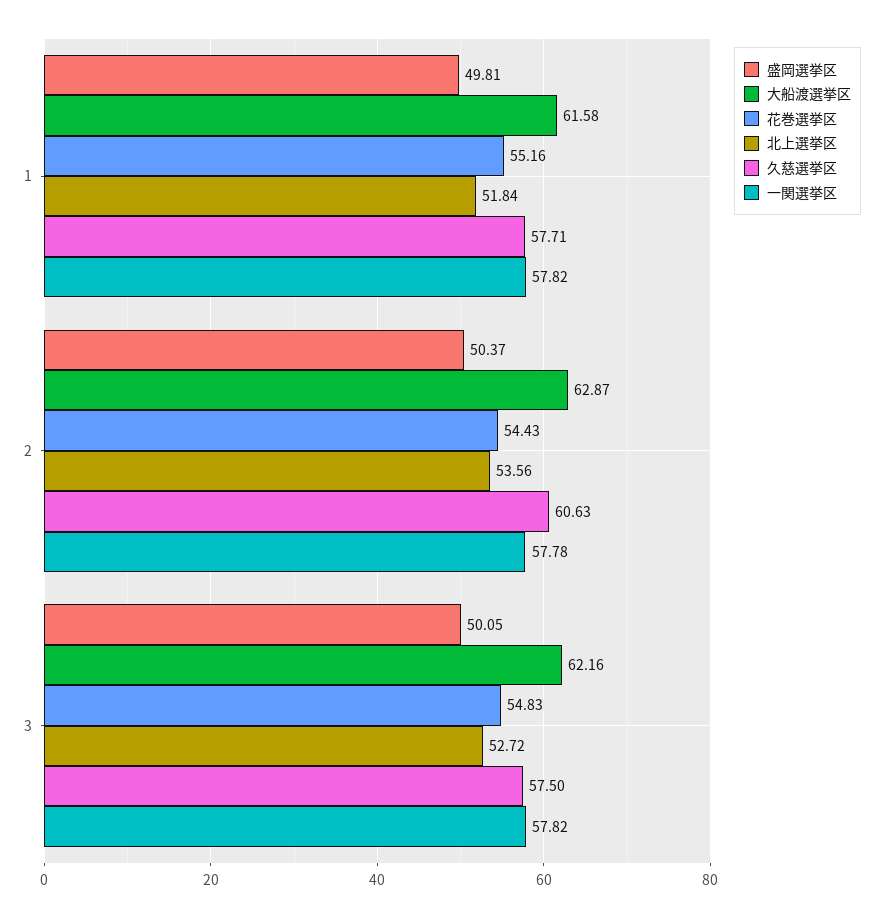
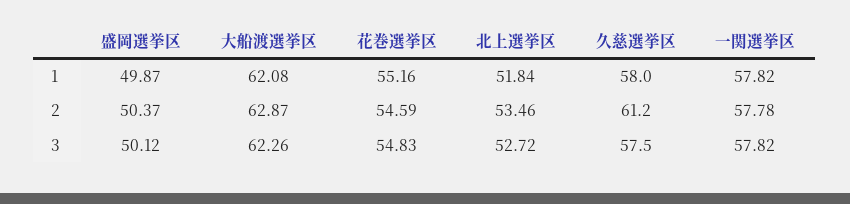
  {
    "盛岡選挙区": {
-     "1": 49.81,
+     "1": 49.87,
      "2": 50.37,
-     "3": 50.05
+     "3": 50.12
    },
    "大船渡選挙区": {
-     "1": 61.58,
+     "1": 62.08,
      "2": 62.87,
-     "3": 62.16
+     "3": 62.26
    },
    "花巻選挙区": {
      "1": 55.16,
-     "2": 54.43,
+     "2": 54.59,
      "3": 54.83
    },
    "北上選挙区": {
      "1": 51.84,
-     "2": 53.56,
+     "2": 53.46,
      "3": 52.72
    },
    "久慈選挙区": {
-     "1": 57.71,
+     "1": 58,
-     "2": 60.63,
+     "2": 61.2,
      "3": 57.5
    },
    "一関選挙区": {
      "1": 57.82,
      "2": 57.78,
      "3": 57.82
    }
  }

